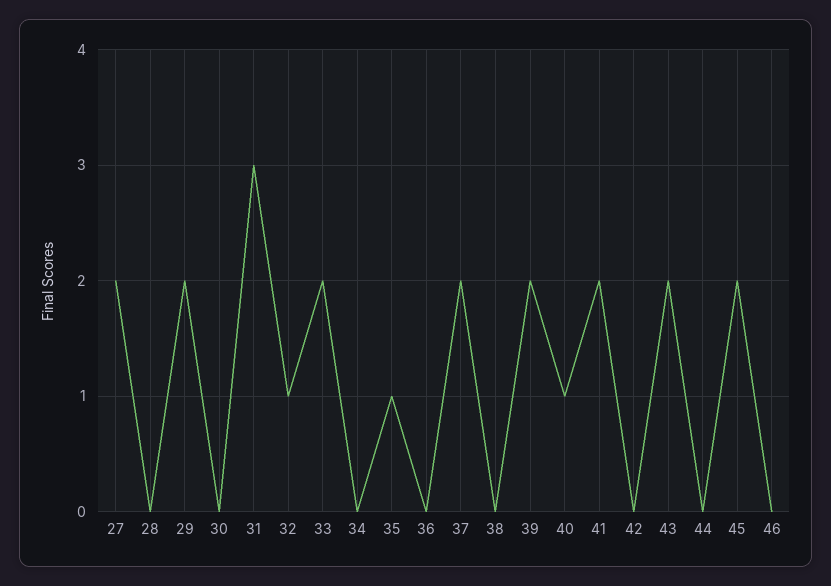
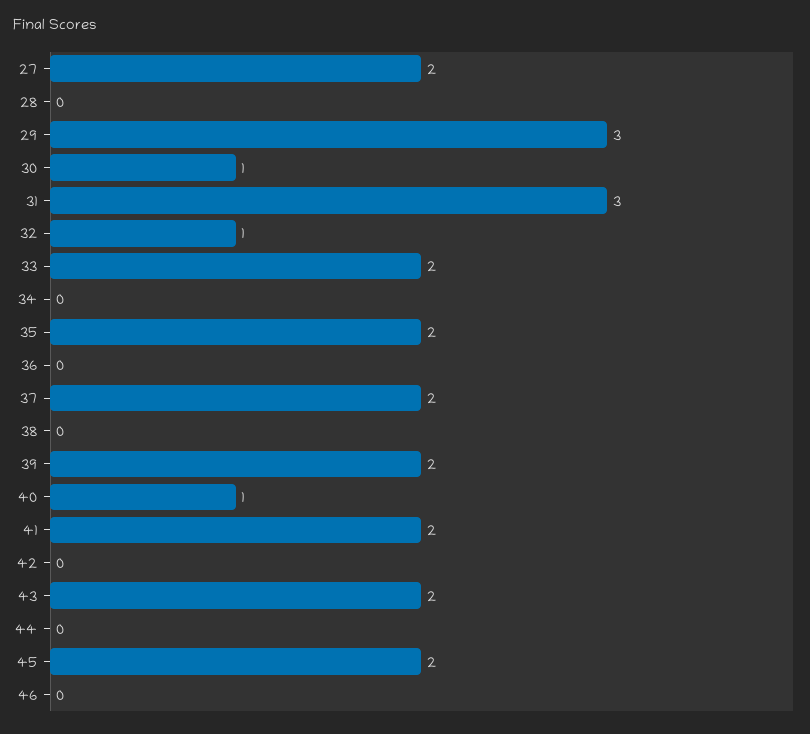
  {
    "27": 2,
    "28": 0,
-   "29": 2,
+   "29": 3,
-   "30": 0,
+   "30": 1,
    "31": 3,
    "32": 1,
    "33": 2,
    "34": 0,
-   "35": 1,
+   "35": 2,
    "36": 0,
    "37": 2,
    "38": 0,
    "39": 2,
    "40": 1,
    "41": 2,
    "42": 0,
    "43": 2,
    "44": 0,
    "45": 2,
    "46": 0
  }

